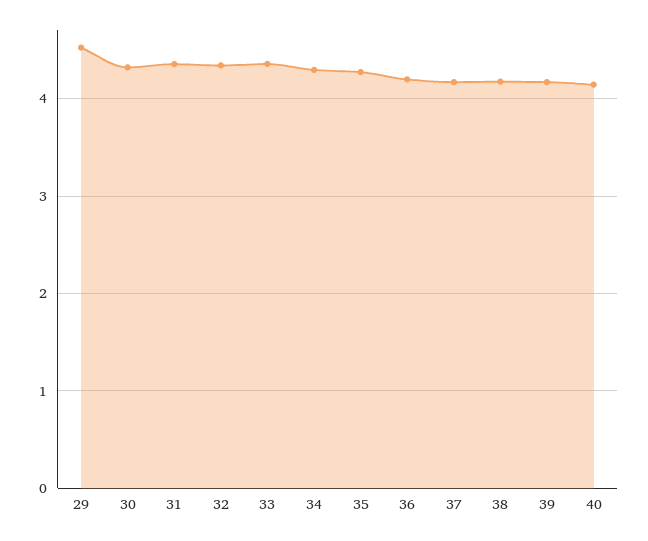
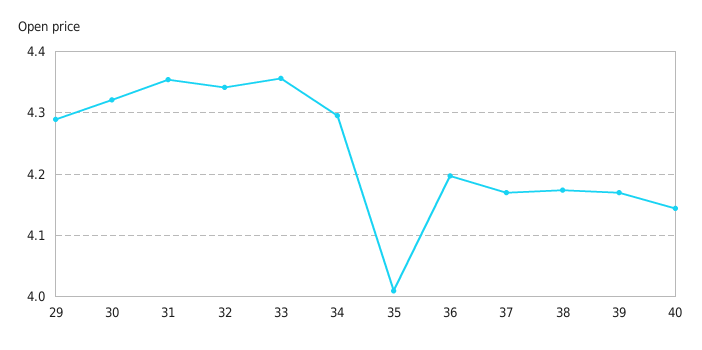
  {
-   "29": 4.5,
+   "29": 4.29,
    "30": 4.32,
    "31": 4.35,
    "32": 4.34,
    "33": 4.36,
    "34": 4.3,
-   "35": 4.3,
+   "35": 4.01,
    "36": 4.2,
    "37": 4.17,
    "38": 4.17,
    "39": 4.17,
    "40": 4.14
  }

